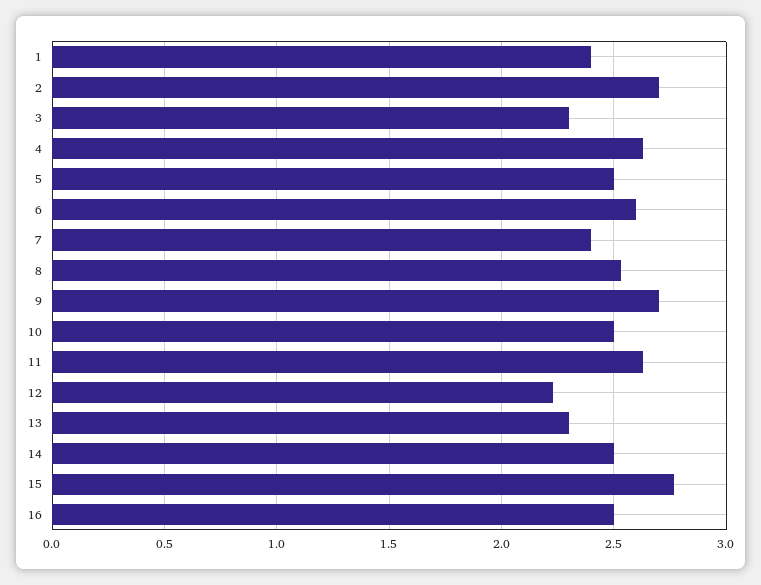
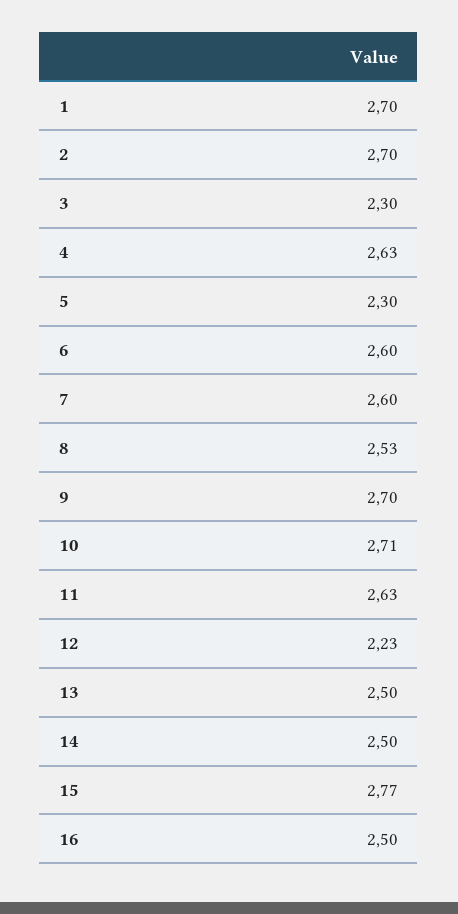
  {
-   "1": 2.4,
+   "1": 2.7,
    "2": 2.7,
    "3": 2.3,
    "4": 2.63,
-   "5": 2.5,
+   "5": 2.3,
    "6": 2.6,
-   "7": 2.4,
+   "7": 2.6,
    "8": 2.53,
    "9": 2.7,
-   "10": 2.5,
+   "10": 2.71,
    "11": 2.63,
    "12": 2.23,
-   "13": 2.3,
+   "13": 2.5,
    "14": 2.5,
    "15": 2.77,
    "16": 2.5
  }

